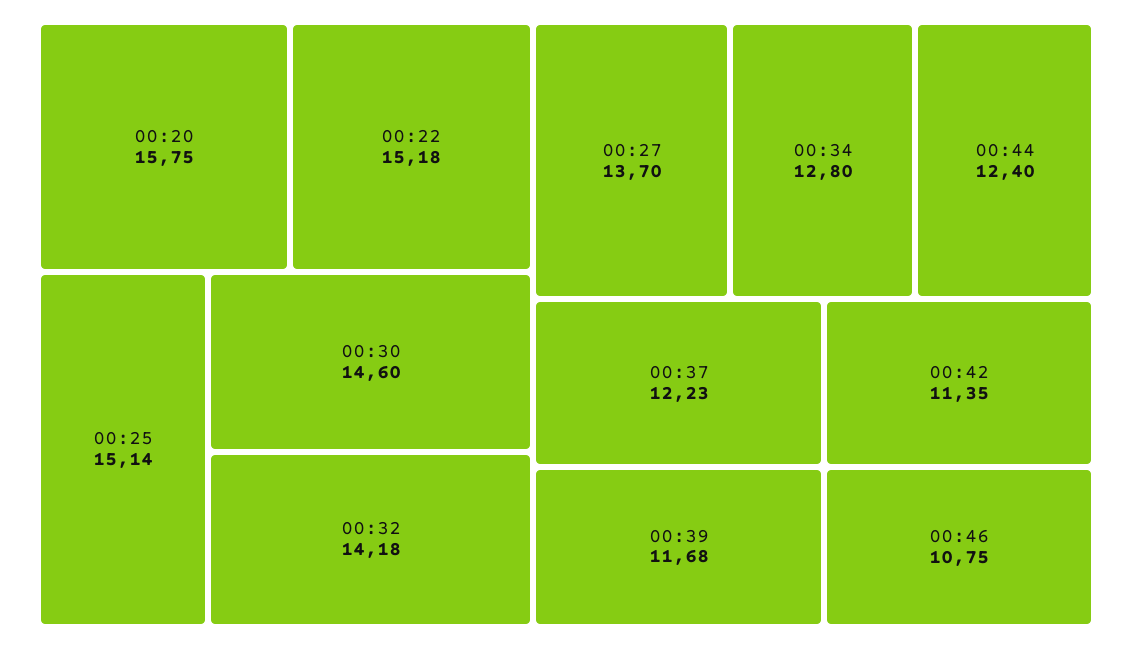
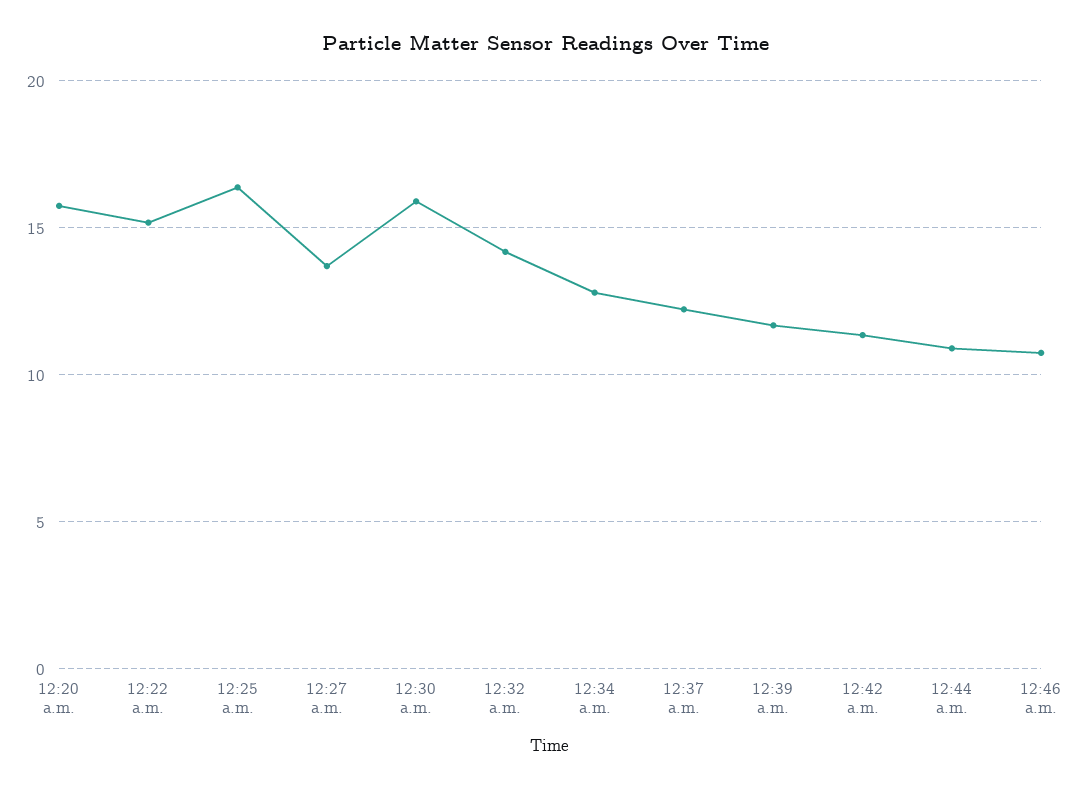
  {
    "00:20": 15.75,
    "00:22": 15.18,
-   "00:25": 15.14,
+   "00:25": 16.5,
-   "00:30": 14.6,
+   "00:30": 16,
    "00:32": 14.18,
    "00:27": 13.7,
    "00:34": 12.8,
-   "00:44": 12.4,
+   "00:44": 11,
    "00:37": 12.23,
    "00:39": 11.68,
    "00:42": 11.35,
    "00:46": 10.75
  }

